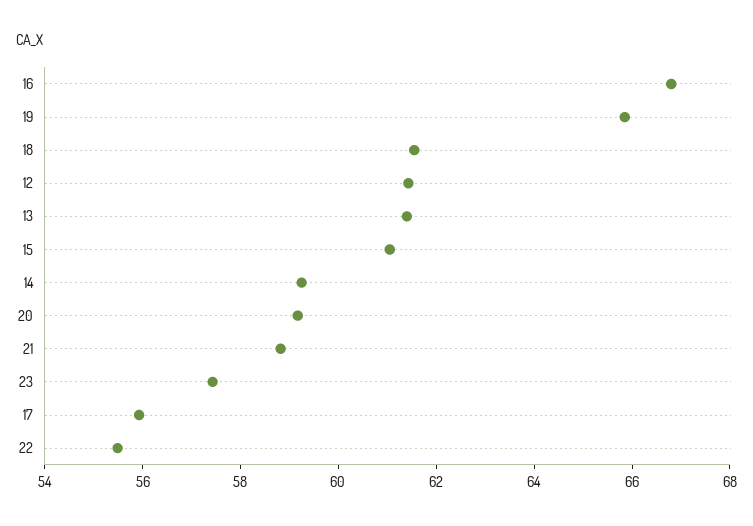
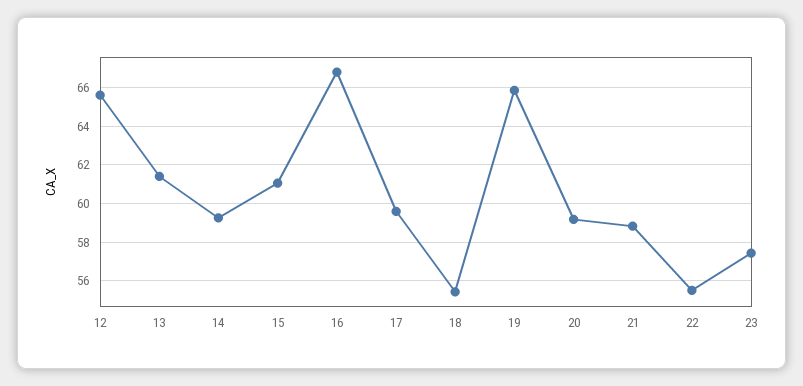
  {
    "16": 67,
    "19": 66,
-   "18": 61.5,
+   "18": 55.5,
-   "12": 61.5,
+   "12": 65.5,
    "13": 61.5,
    "15": 61,
    "14": 59.5,
    "20": 59,
    "21": 59,
    "23": 57.5,
-   "17": 56,
+   "17": 59.5,
    "22": 55.5
  }

